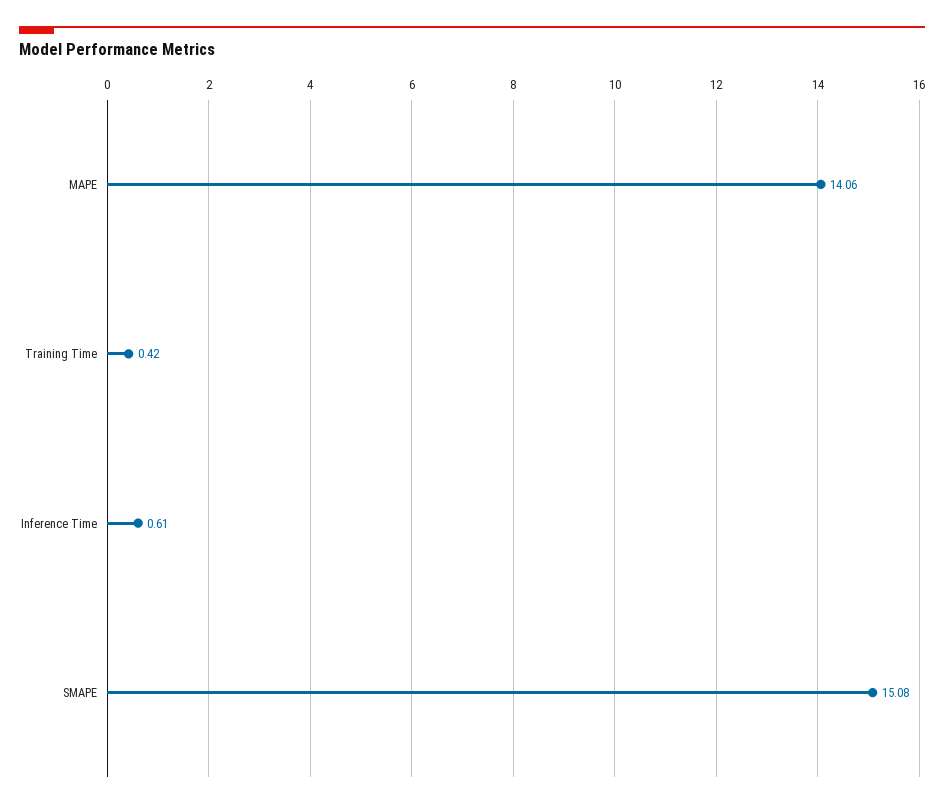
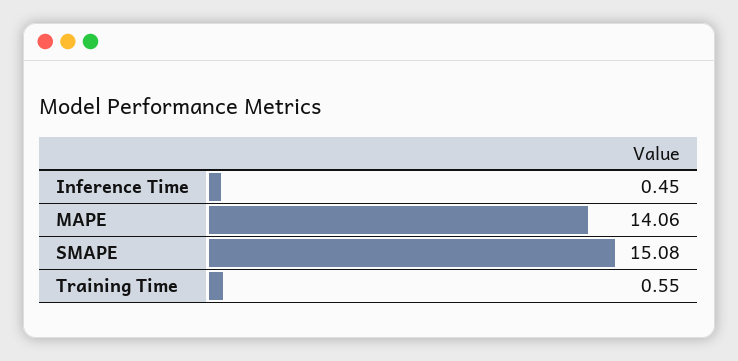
  {
    "MAPE": 14.06,
-   "Training Time": 0.42,
+   "Training Time": 0.55,
-   "Inference Time": 0.61,
+   "Inference Time": 0.45,
    "SMAPE": 15.08
  }

